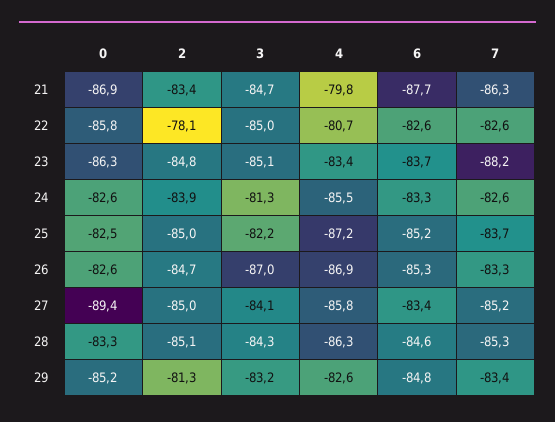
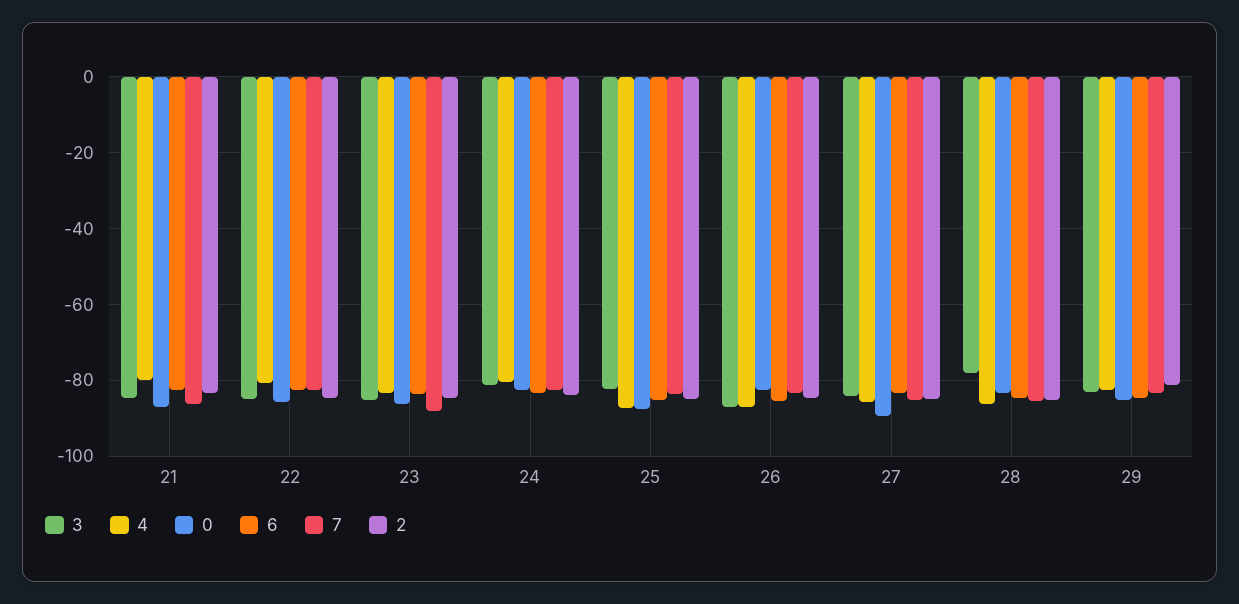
  {
    "0": {
      "21": -86.9,
      "22": -85.8,
      "23": -86.3,
      "24": -82.6,
-     "25": -82.5,
+     "25": -88,
      "26": -82.6,
      "27": -89.4,
      "28": -83.3,
      "29": -85.2
    },
    "2": {
      "21": -83.4,
-     "22": -78.1,
+     "22": -84,
      "23": -84.8,
      "24": -83.9,
      "25": -85,
      "26": -84.7,
      "27": -85,
      "28": -85.1,
      "29": -81.3
    },
    "3": {
      "21": -84.7,
      "22": -85,
      "23": -85.1,
      "24": -81.3,
      "25": -82.2,
      "26": -87,
      "27": -84.1,
-     "28": -84.3,
+     "28": -78,
      "29": -83.2
    },
    "4": {
      "21": -79.8,
      "22": -80.7,
      "23": -83.4,
-     "24": -85.5,
+     "24": -80,
      "25": -87.2,
      "26": -86.9,
      "27": -85.8,
      "28": -86.3,
      "29": -82.6
    },
    "6": {
-     "21": -87.7,
+     "21": -82,
      "22": -82.6,
      "23": -83.7,
      "24": -83.3,
      "25": -85.2,
      "26": -85.3,
      "27": -83.4,
      "28": -84.6,
      "29": -84.8
    },
    "7": {
      "21": -86.3,
      "22": -82.6,
      "23": -88.2,
      "24": -82.6,
      "25": -83.7,
      "26": -83.3,
      "27": -85.2,
      "28": -85.3,
      "29": -83.4
    }
  }

